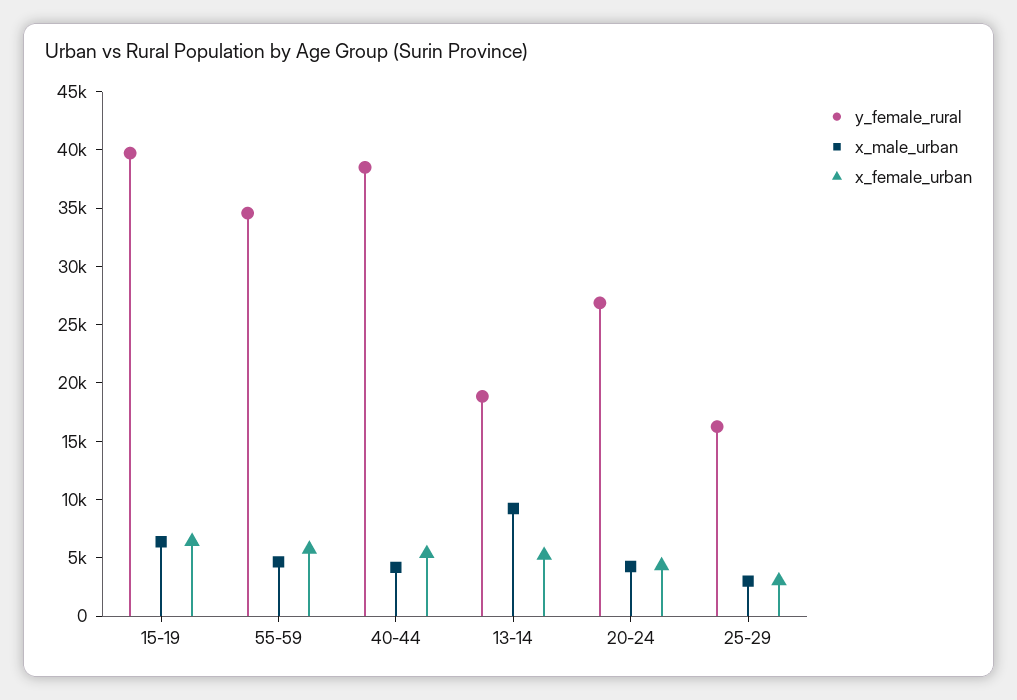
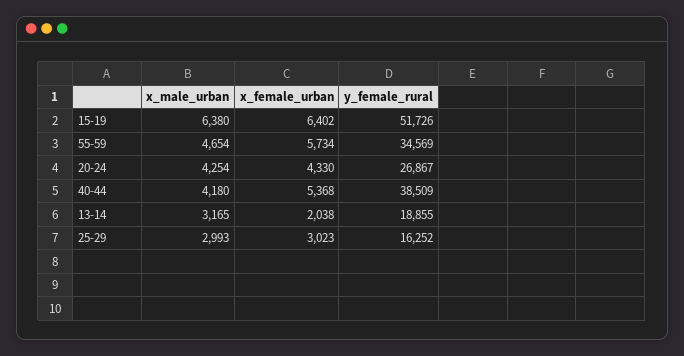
  {
    "y_female_rural": {
-     "15-19": 40000,
+     "15-19": 51726,
      "55-59": 34569,
      "40-44": 38509,
      "13-14": 18855,
      "20-24": 26867,
      "25-29": 16252
    },
    "x_male_urban": {
      "15-19": 6380,
      "55-59": 4654,
      "40-44": 4180,
-     "13-14": 9000,
+     "13-14": 3165,
      "20-24": 4254,
      "25-29": 2993
    },
    "x_female_urban": {
      "15-19": 6402,
      "55-59": 5734,
      "40-44": 5368,
-     "13-14": 5000,
+     "13-14": 2038,
      "20-24": 4330,
      "25-29": 3023
    }
  }

